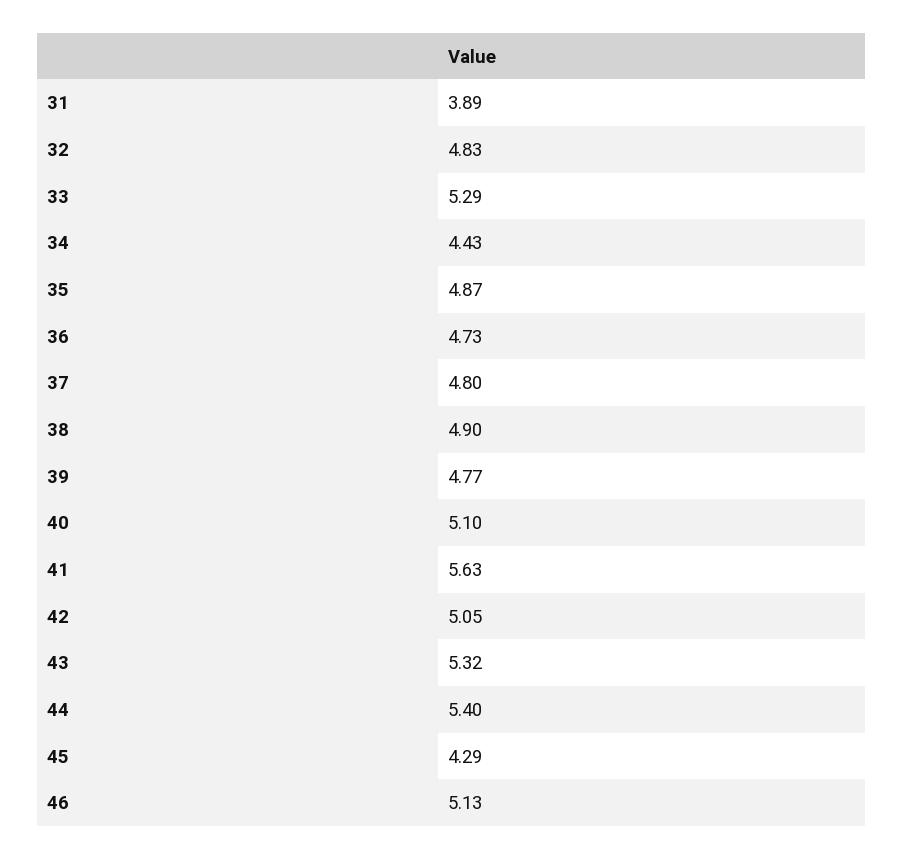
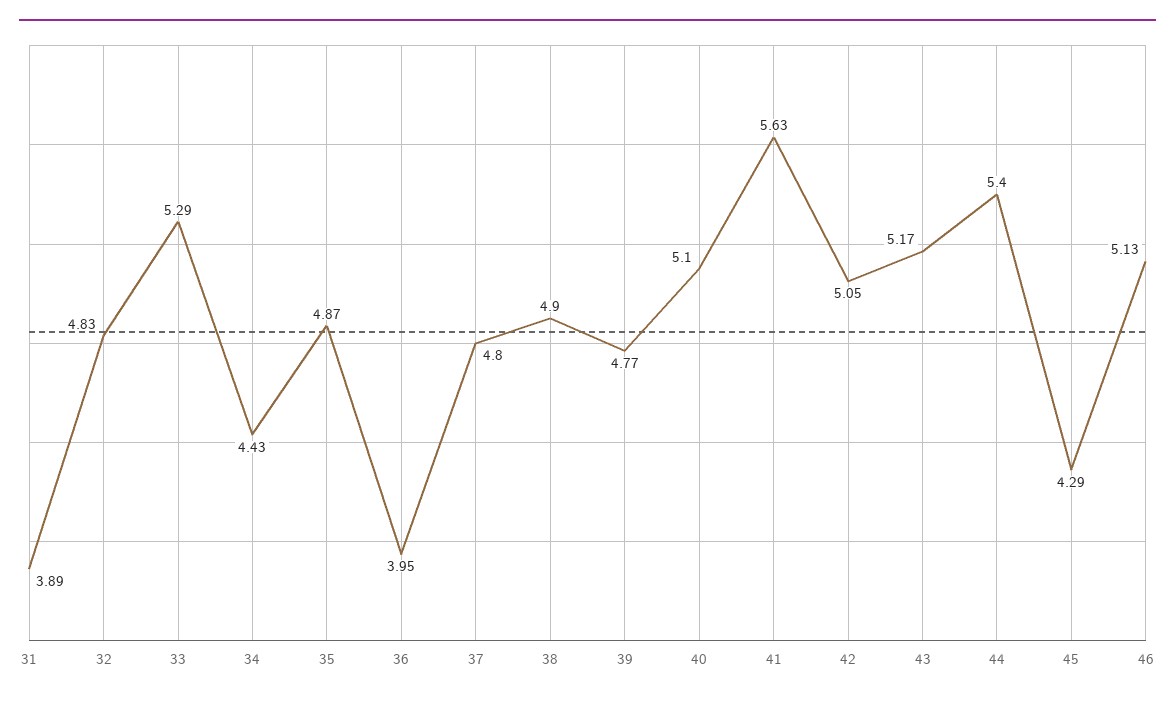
  {
    "31": 3.89,
    "32": 4.83,
    "33": 5.29,
    "34": 4.43,
    "35": 4.87,
-   "36": 4.73,
+   "36": 3.95,
    "37": 4.8,
    "38": 4.9,
    "39": 4.77,
    "40": 5.1,
    "41": 5.63,
    "42": 5.05,
-   "43": 5.32,
+   "43": 5.17,
    "44": 5.4,
    "45": 4.29,
    "46": 5.13
  }

